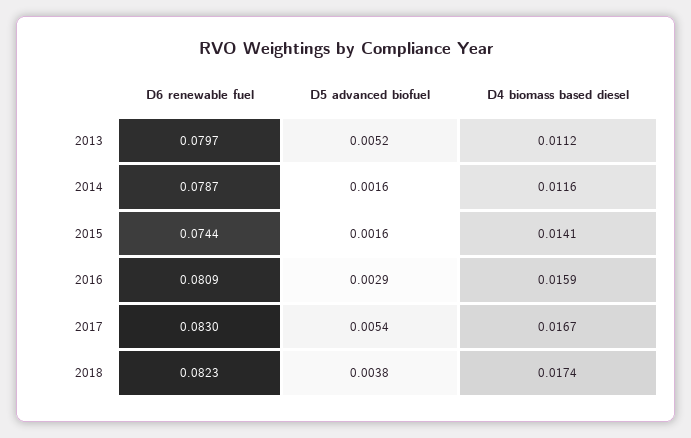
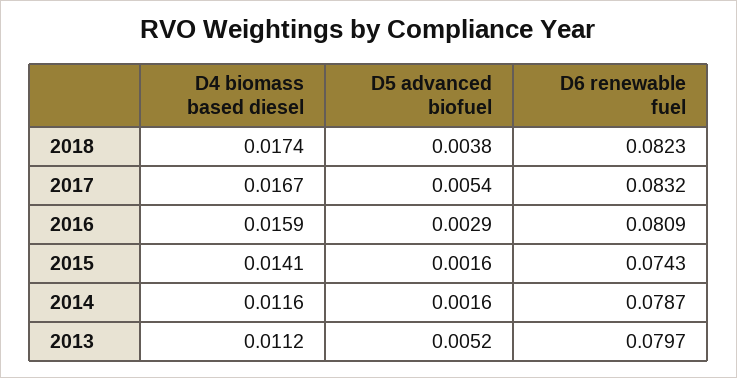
  {
    "D6 renewable fuel": {
      "2013": 0.0797,
      "2014": 0.0787,
-     "2015": 0.0744,
+     "2015": 0.0743,
      "2016": 0.0809,
-     "2017": 0.083,
+     "2017": 0.0832,
      "2018": 0.0823
    },
    "D5 advanced biofuel": {
      "2013": 0.0052,
      "2014": 0.0016,
      "2015": 0.0016,
      "2016": 0.0029,
      "2017": 0.0054,
      "2018": 0.0038
    },
    "D4 biomass based diesel": {
      "2013": 0.0112,
      "2014": 0.0116,
      "2015": 0.0141,
      "2016": 0.0159,
      "2017": 0.0167,
      "2018": 0.0174
    }
  }

